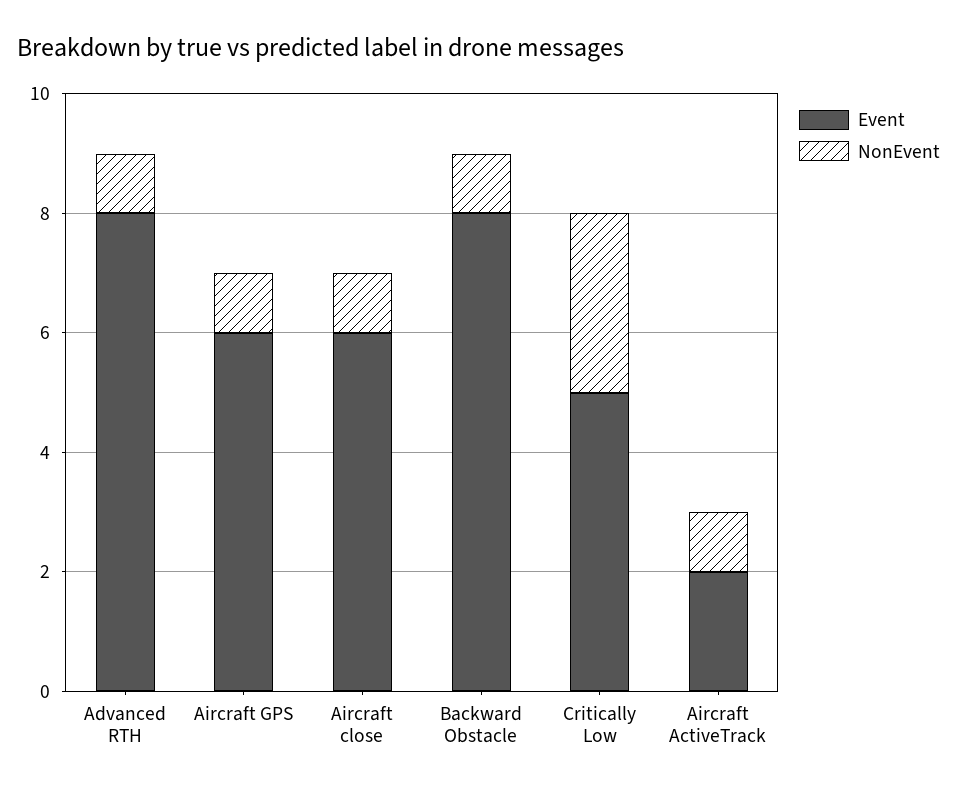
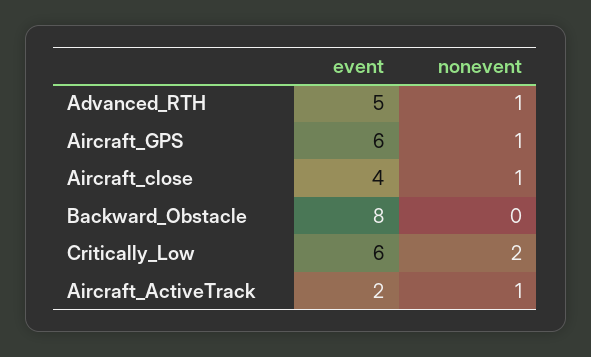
  {
    "Event": {
-     "Advanced RTH": 8,
+     "Advanced RTH": 5,
      "Aircraft GPS": 6,
-     "Aircraft close": 6,
+     "Aircraft close": 4,
      "Backward Obstacle": 8,
-     "Critically Low": 5,
+     "Critically Low": 6,
      "Aircraft ActiveTrack": 2
    },
    "NonEvent": {
      "Advanced RTH": 1,
      "Aircraft GPS": 1,
      "Aircraft close": 1,
-     "Backward Obstacle": 1,
+     "Backward Obstacle": 0,
-     "Critically Low": 3,
+     "Critically Low": 2,
      "Aircraft ActiveTrack": 1
    }
  }

